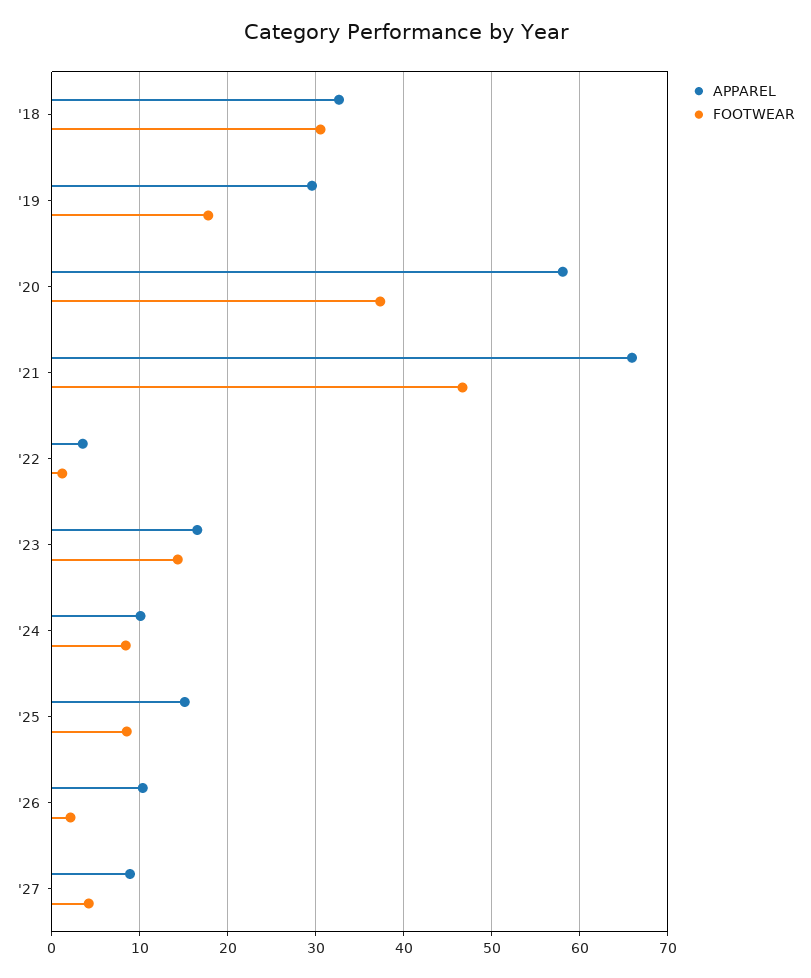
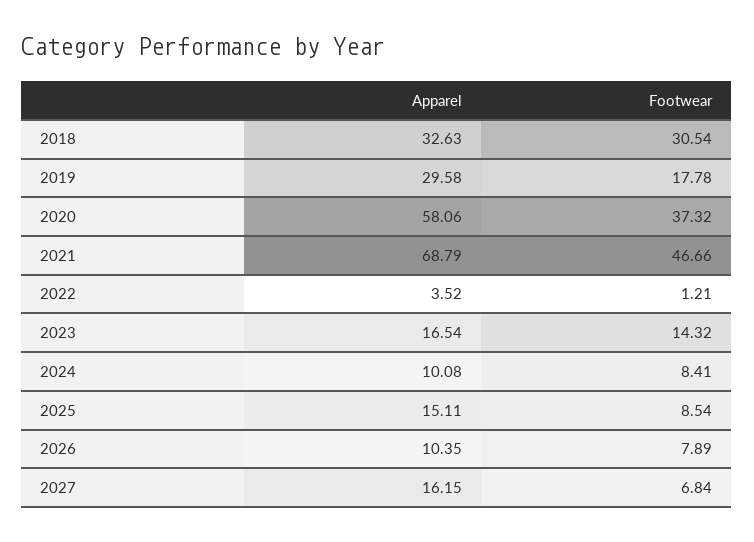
  {
    "APPAREL": {
      "'18": 32.63,
      "'19": 29.58,
      "'20": 58.06,
-     "'21": 66,
+     "'21": 68.79,
      "'22": 3.52,
      "'23": 16.54,
      "'24": 10.08,
      "'25": 15.11,
      "'26": 10.35,
-     "'27": 9
+     "'27": 16.15
    },
    "FOOTWEAR": {
      "'18": 30.54,
      "'19": 17.78,
      "'20": 37.32,
      "'21": 46.66,
      "'22": 1.21,
      "'23": 14.32,
      "'24": 8.41,
      "'25": 8.54,
-     "'26": 2,
+     "'26": 7.89,
-     "'27": 4
+     "'27": 6.84
    }
  }

